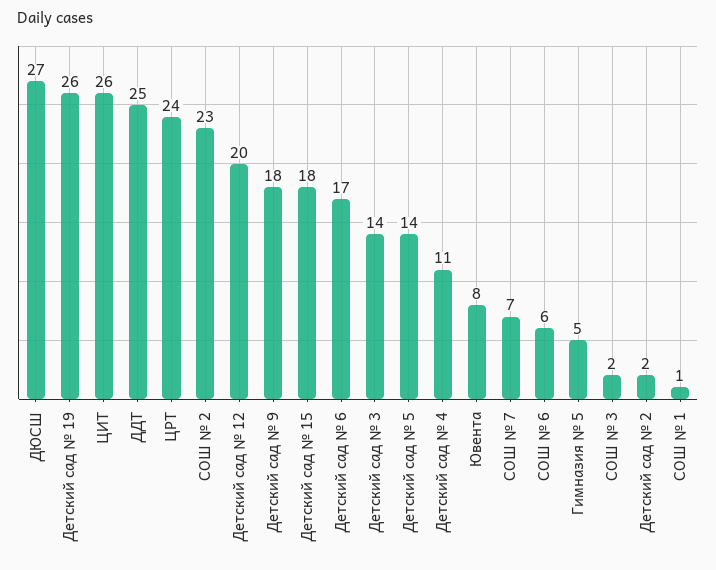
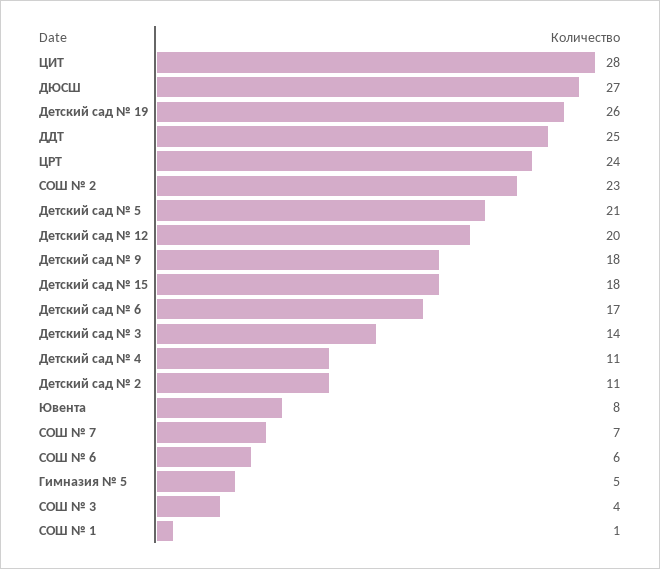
  {
    "ДЮСШ": 27,
    "Детский сад № 19": 26,
-   "ЦИТ": 26,
+   "ЦИТ": 28,
    "ДДТ": 25,
    "ЦРТ": 24,
    "СОШ № 2": 23,
    "Детский сад № 12": 20,
    "Детский сад № 9": 18,
    "Детский сад № 15": 18,
    "Детский сад № 6": 17,
    "Детский сад № 3": 14,
-   "Детский сад № 5": 14,
+   "Детский сад № 5": 21,
    "Детский сад № 4": 11,
    "Ювента": 8,
    "СОШ № 7": 7,
    "СОШ № 6": 6,
    "Гимназия № 5": 5,
-   "СОШ № 3": 2,
+   "СОШ № 3": 4,
-   "Детский сад № 2": 2,
+   "Детский сад № 2": 11,
    "СОШ № 1": 1
  }

